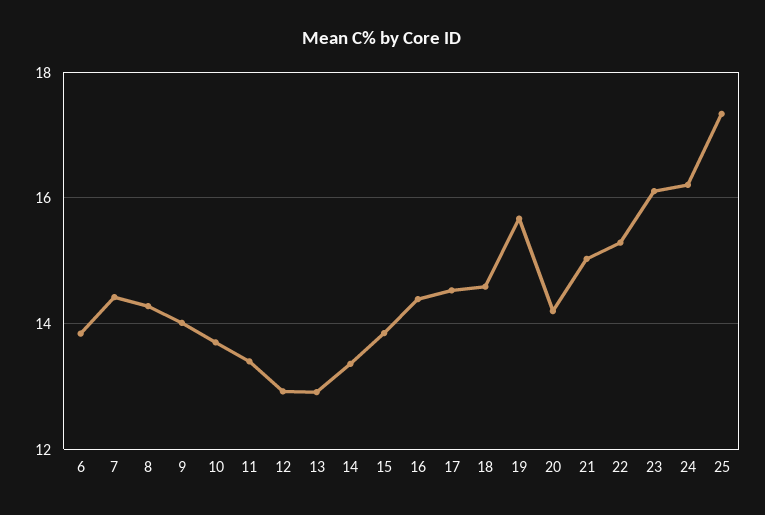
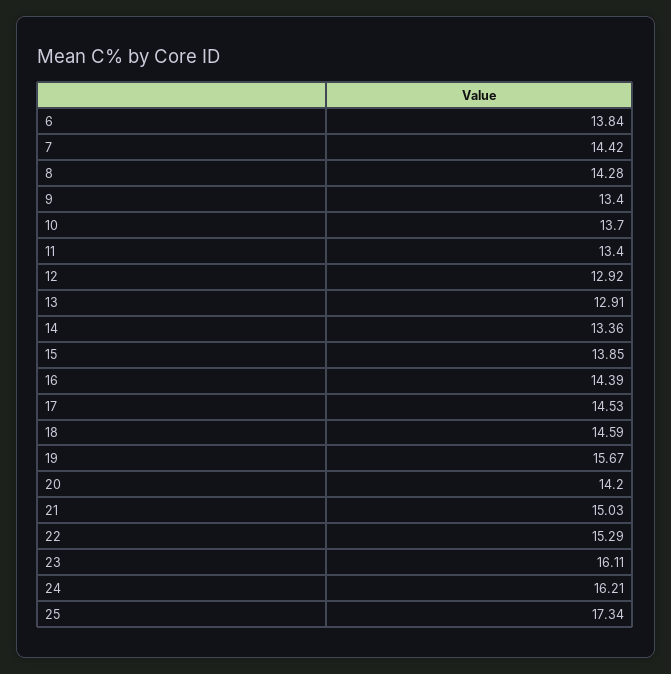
  {
    "6": 13.84,
    "7": 14.42,
    "8": 14.28,
-   "9": 14,
+   "9": 13.4,
    "10": 13.7,
    "11": 13.4,
    "12": 12.92,
    "13": 12.91,
    "14": 13.36,
    "15": 13.85,
    "16": 14.39,
    "17": 14.53,
    "18": 14.59,
    "19": 15.67,
    "20": 14.2,
    "21": 15.03,
    "22": 15.29,
    "23": 16.11,
    "24": 16.21,
    "25": 17.34
  }

